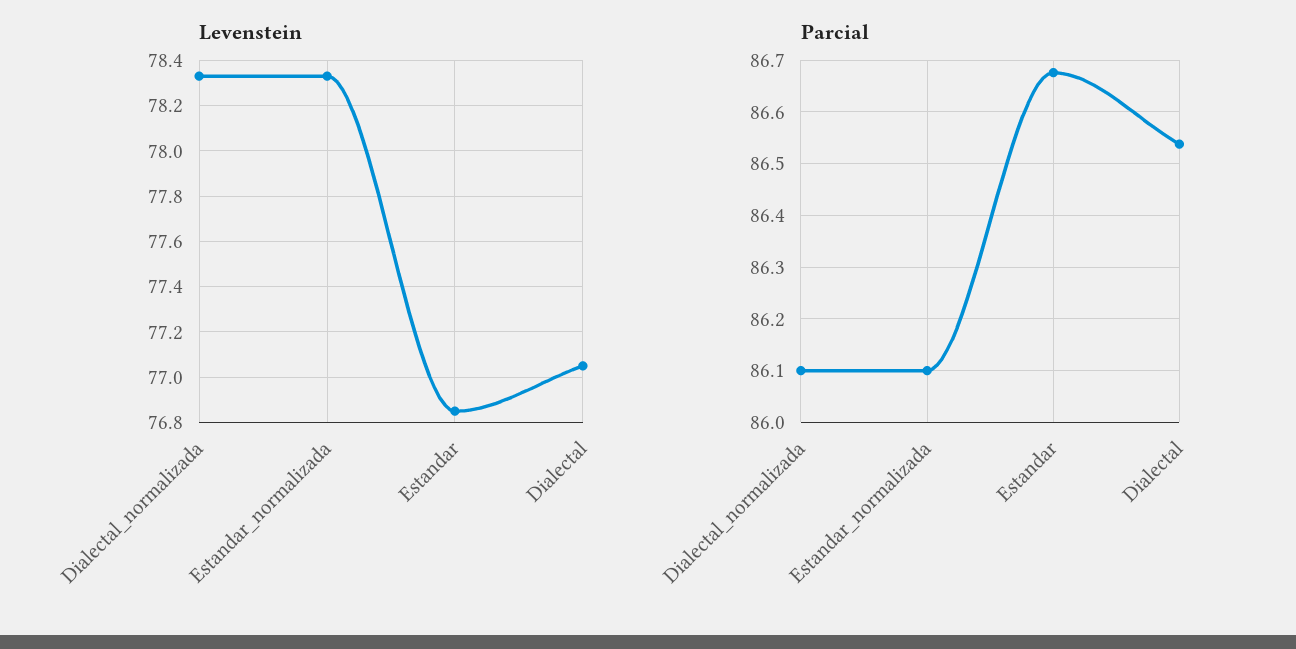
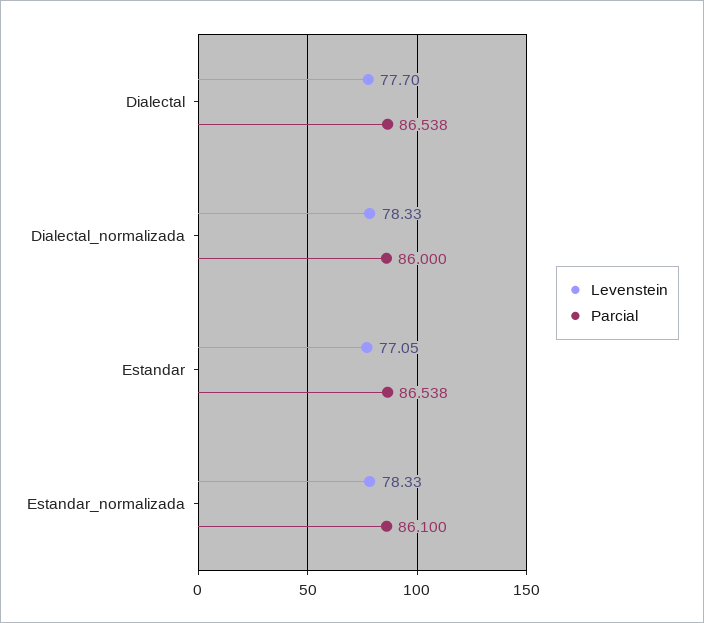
  {
    "Levenstein": {
      "Dialectal_normalizada": 78.33,
      "Estandar_normalizada": 78.33,
-     "Estandar": 76.85,
+     "Estandar": 77.05,
-     "Dialectal": 77.05
+     "Dialectal": 77.7
    },
    "Parcial": {
-     "Dialectal_normalizada": 86.1,
+     "Dialectal_normalizada": 86,
      "Estandar_normalizada": 86.1,
-     "Estandar": 86.68,
+     "Estandar": 86.538,
      "Dialectal": 86.538
    }
  }

